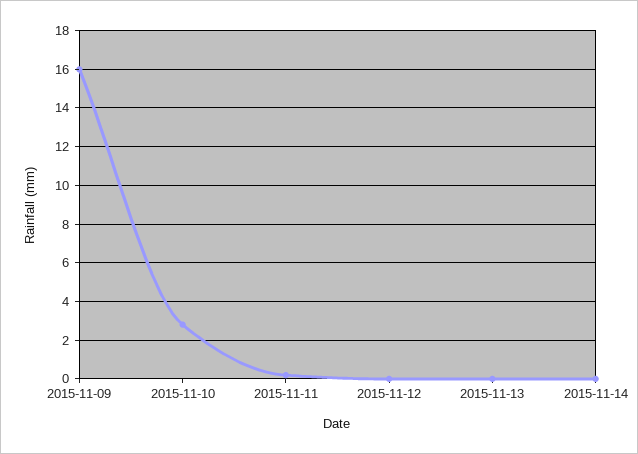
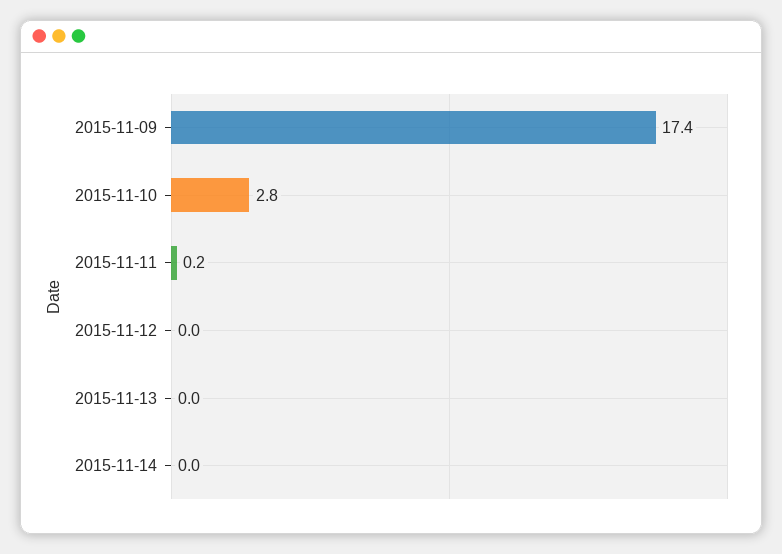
  {
-   "2015-11-09": 16,
+   "2015-11-09": 17.4,
    "2015-11-10": 2.8,
    "2015-11-11": 0.2,
    "2015-11-12": 0,
    "2015-11-13": 0,
    "2015-11-14": 0
  }

